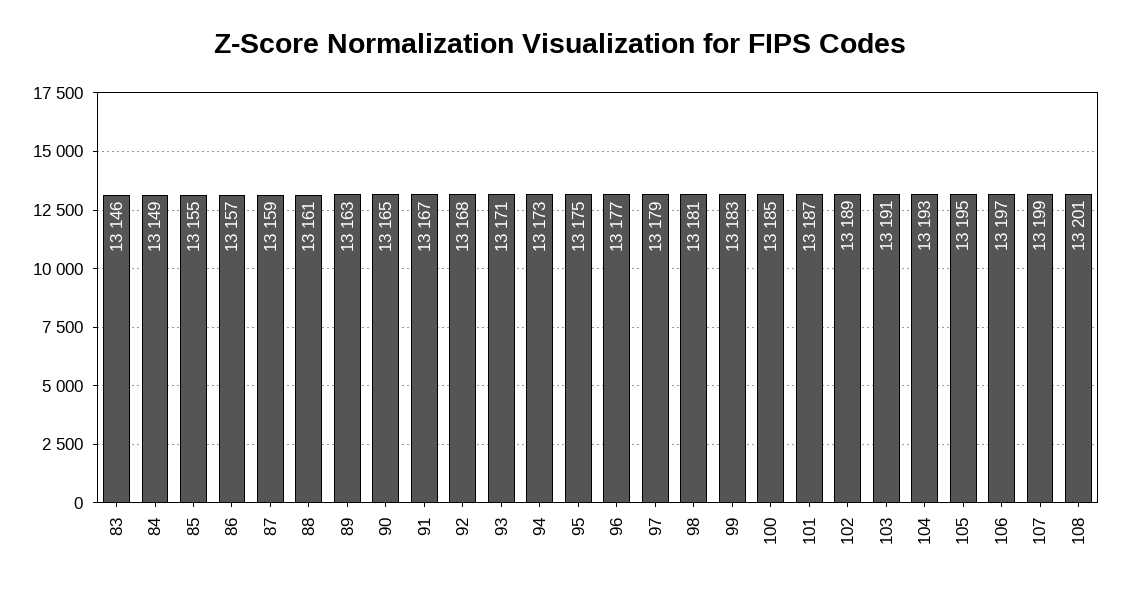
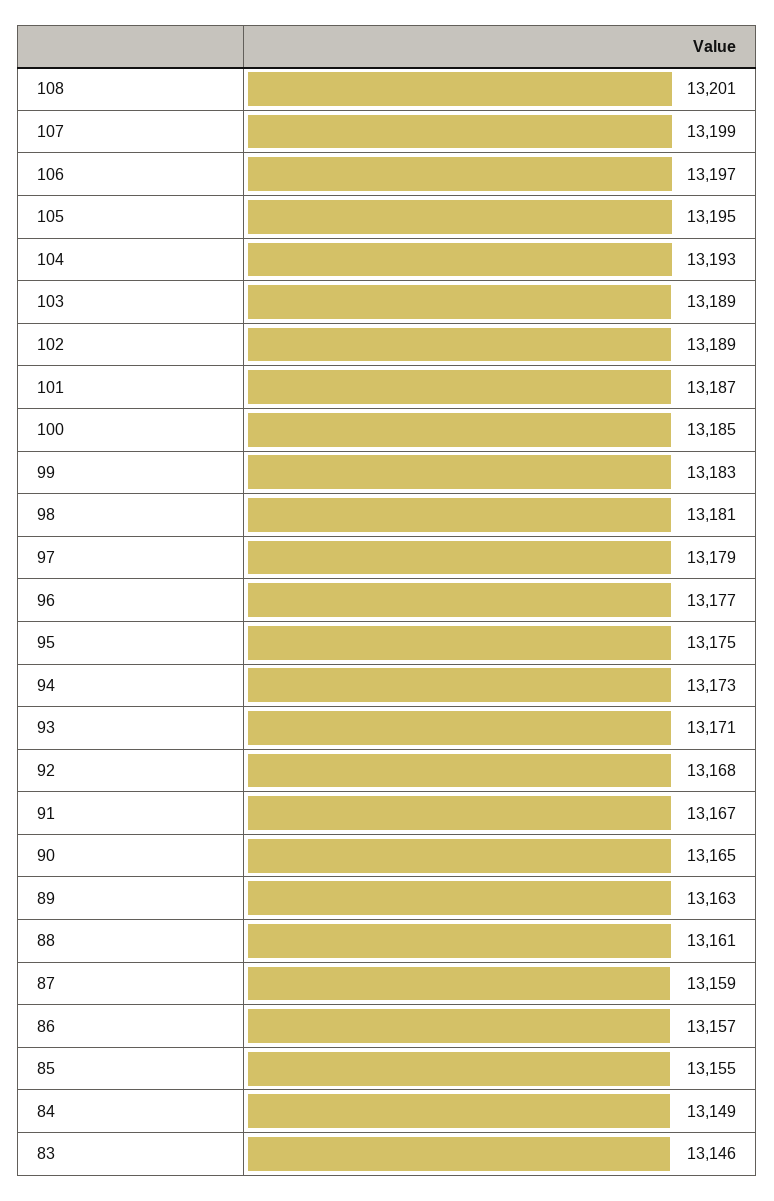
  {
    "83": 13146,
    "84": 13149,
    "85": 13155,
    "86": 13157,
    "87": 13159,
    "88": 13161,
    "89": 13163,
    "90": 13165,
    "91": 13167,
    "92": 13168,
    "93": 13171,
    "94": 13173,
    "95": 13175,
    "96": 13177,
    "97": 13179,
    "98": 13181,
    "99": 13183,
    "100": 13185,
    "101": 13187,
    "102": 13189,
-   "103": 13191,
+   "103": 13189,
    "104": 13193,
    "105": 13195,
    "106": 13197,
    "107": 13199,
    "108": 13201
  }

